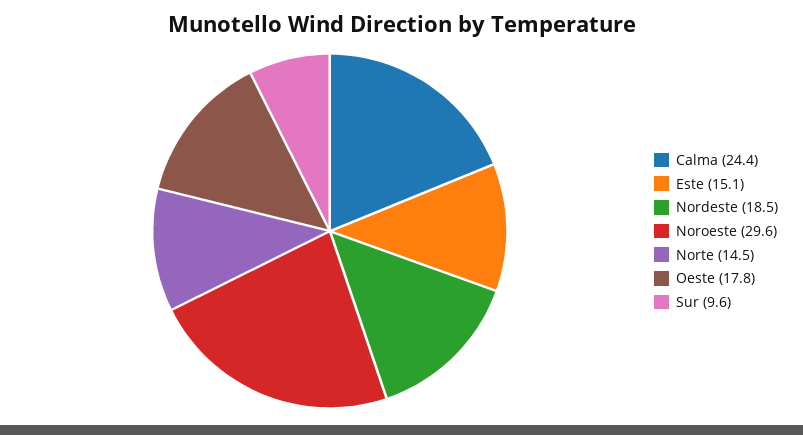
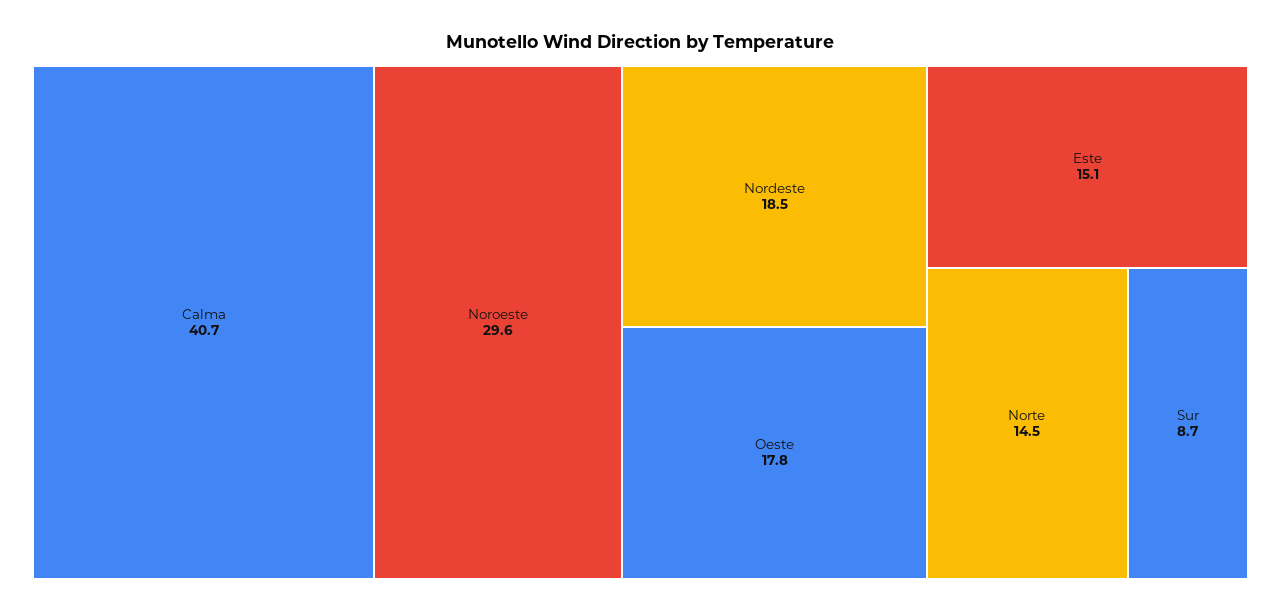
  {
-   "Calma": 24.4,
+   "Calma": 40.7,
    "Este": 15.1,
    "Nordeste": 18.5,
    "Noroeste": 29.6,
    "Norte": 14.5,
    "Oeste": 17.8,
-   "Sur": 9.6
+   "Sur": 8.7
  }

